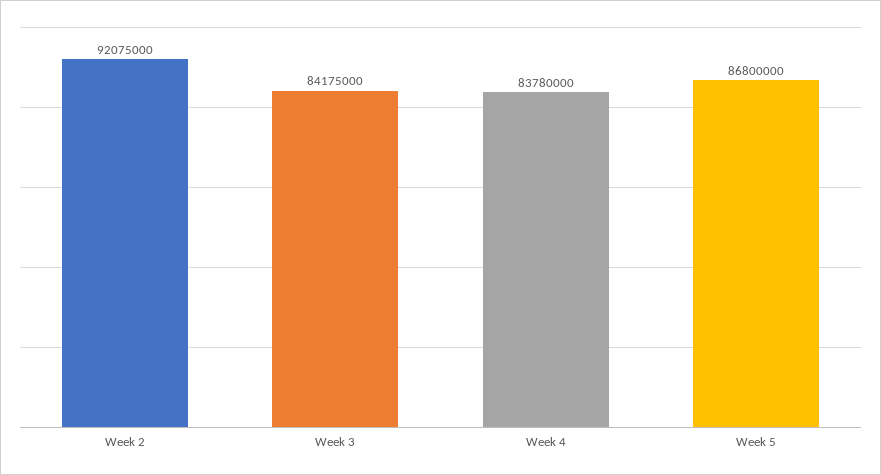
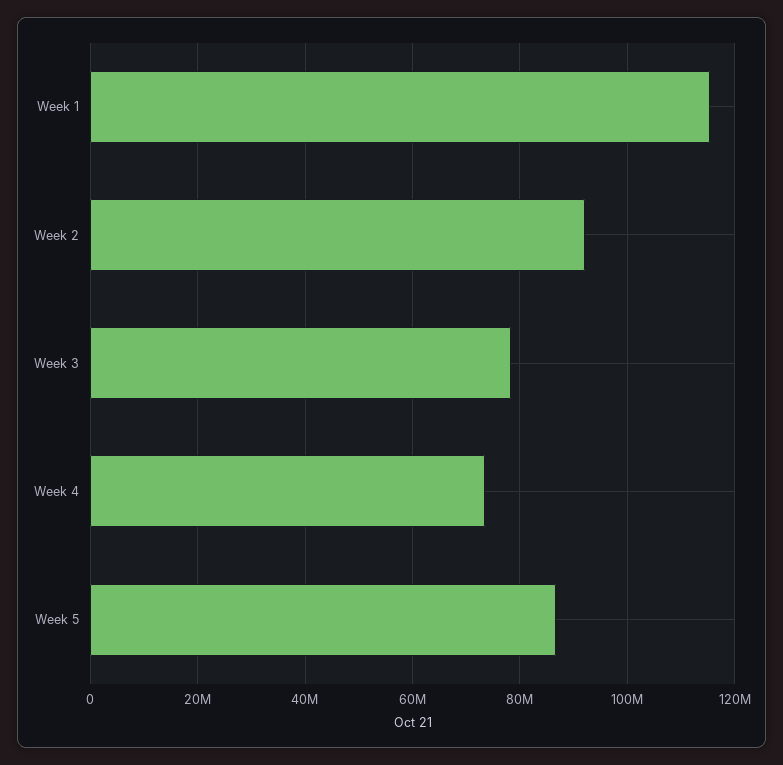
  {
    "Week 2": 92075000,
-   "Week 3": 84175000,
+   "Week 3": 78000000,
-   "Week 4": 83780000,
+   "Week 4": 74000000,
-   "Week 5": 86800000
+   "Week 5": 86800000,
+   "Week 1": 116000000
  }

